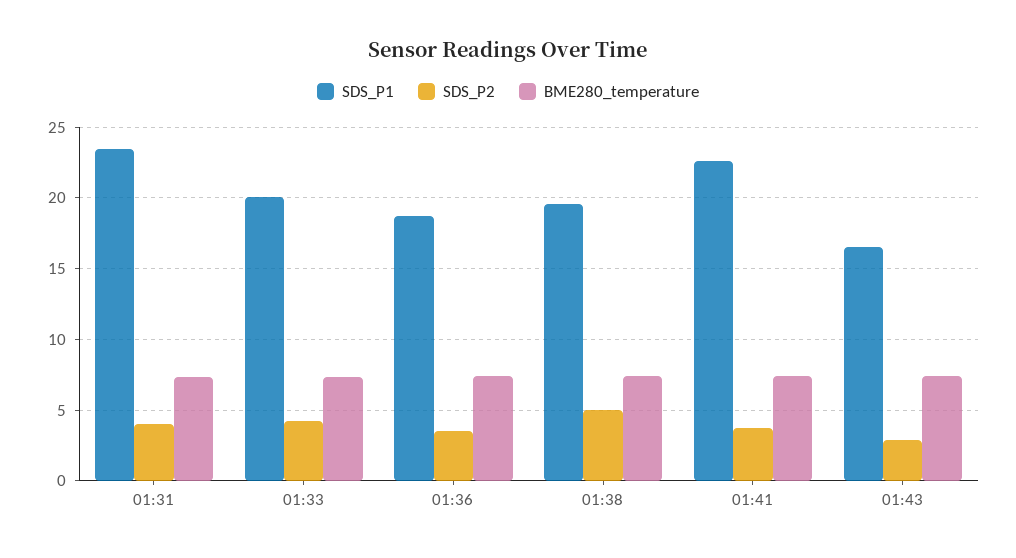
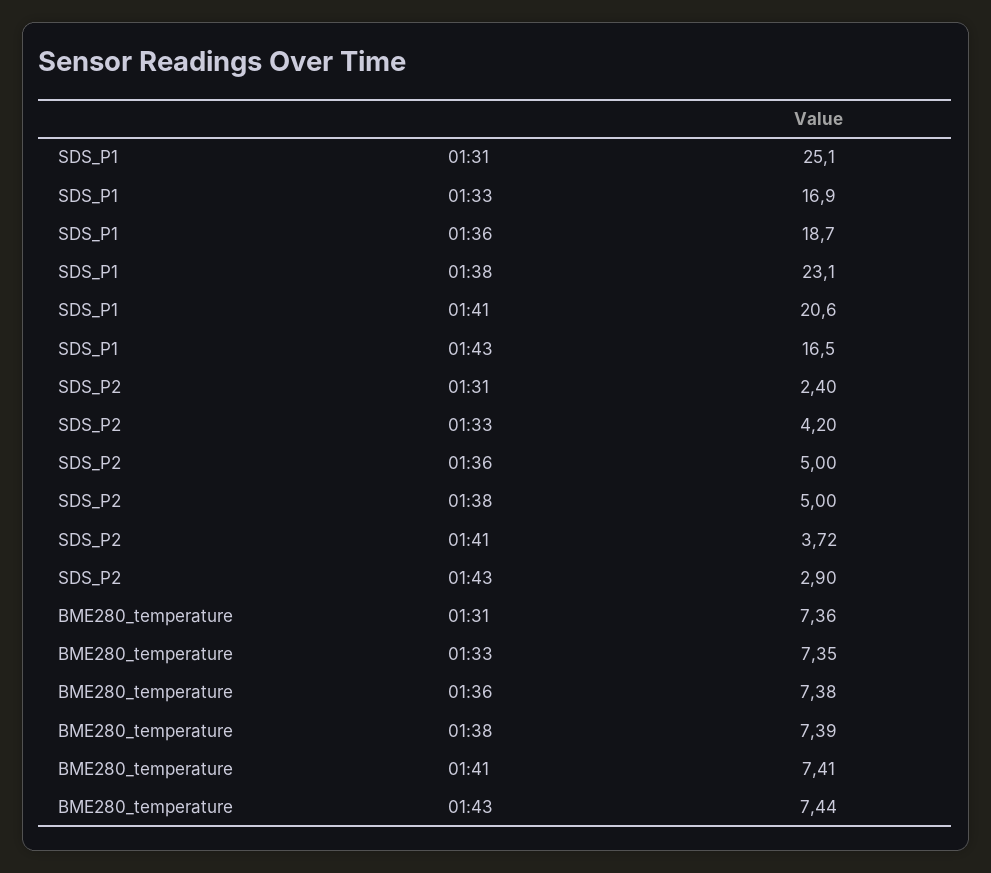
  {
    "SDS_P1": {
-     "01:31": 23.5,
+     "01:31": 25.1,
-     "01:33": 20,
+     "01:33": 16.9,
      "01:36": 18.7,
-     "01:38": 19.5,
+     "01:38": 23.1,
-     "01:41": 22.5,
+     "01:41": 20.6,
      "01:43": 16.5
    },
    "SDS_P2": {
-     "01:31": 4,
+     "01:31": 2.4,
      "01:33": 4.2,
-     "01:36": 3.5,
+     "01:36": 5,
      "01:38": 5,
      "01:41": 3.72,
      "01:43": 2.9
    },
    "BME280_temperature": {
      "01:31": 7.36,
      "01:33": 7.35,
      "01:36": 7.38,
      "01:38": 7.39,
      "01:41": 7.41,
      "01:43": 7.44
    }
  }

